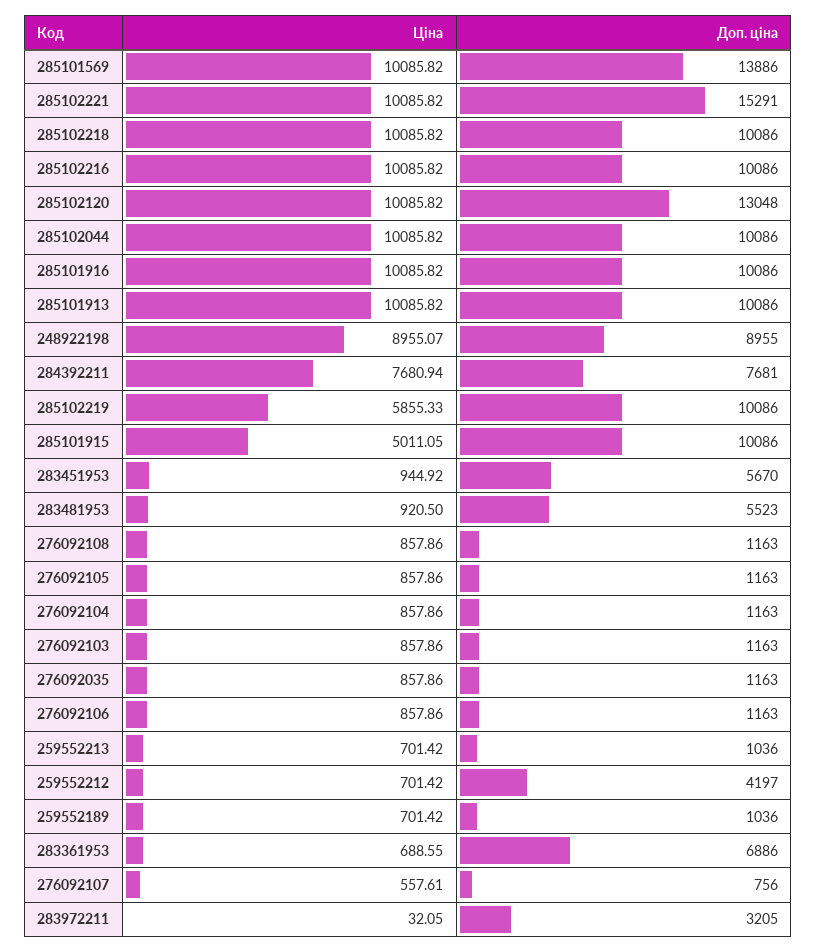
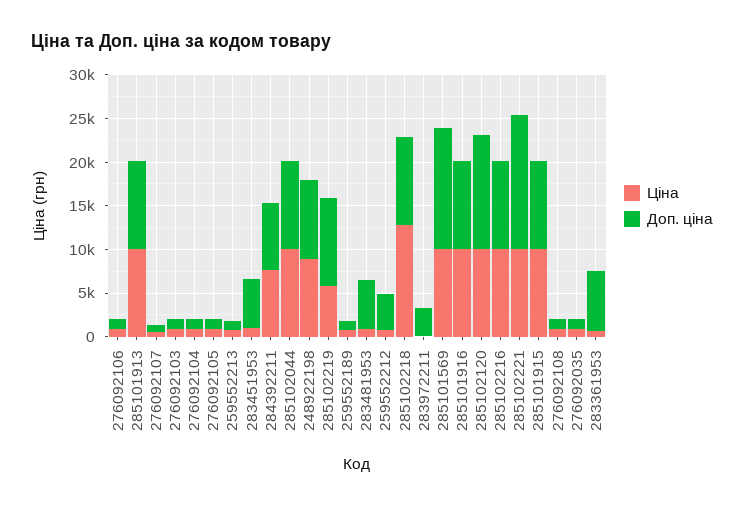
  {
    "Ціна": {
      "285101569": 10085.82,
      "285102221": 10085.82,
-     "285102218": 10085.82,
+     "285102218": 13000,
      "285102216": 10085.82,
      "285102120": 10085.82,
      "285102044": 10085.82,
      "285101916": 10085.82,
      "285101913": 10085.82,
      "248922198": 8955.07,
      "284392211": 7680.94,
      "285102219": 5855.33,
-     "285101915": 5011.05,
+     "285101915": 10000,
      "283451953": 944.92,
      "283481953": 920.5,
      "276092108": 857.86,
      "276092105": 857.86,
      "276092104": 857.86,
      "276092103": 857.86,
      "276092035": 857.86,
      "276092106": 857.86,
      "259552213": 701.42,
      "259552212": 701.42,
      "259552189": 701.42,
      "283361953": 688.55,
      "276092107": 557.61,
      "283972211": 32.05
    },
    "Доп. ціна": {
      "285101569": 13886,
      "285102221": 15291,
      "285102218": 10086,
      "285102216": 10086,
      "285102120": 13048,
      "285102044": 10086,
      "285101916": 10086,
      "285101913": 10086,
      "248922198": 8955,
      "284392211": 7681,
      "285102219": 10086,
      "285101915": 10086,
      "283451953": 5670,
      "283481953": 5523,
      "276092108": 1163,
      "276092105": 1163,
      "276092104": 1163,
      "276092103": 1163,
      "276092035": 1163,
      "276092106": 1163,
      "259552213": 1036,
      "259552212": 4197,
      "259552189": 1036,
      "283361953": 6886,
      "276092107": 756,
      "283972211": 3205
    }
  }

